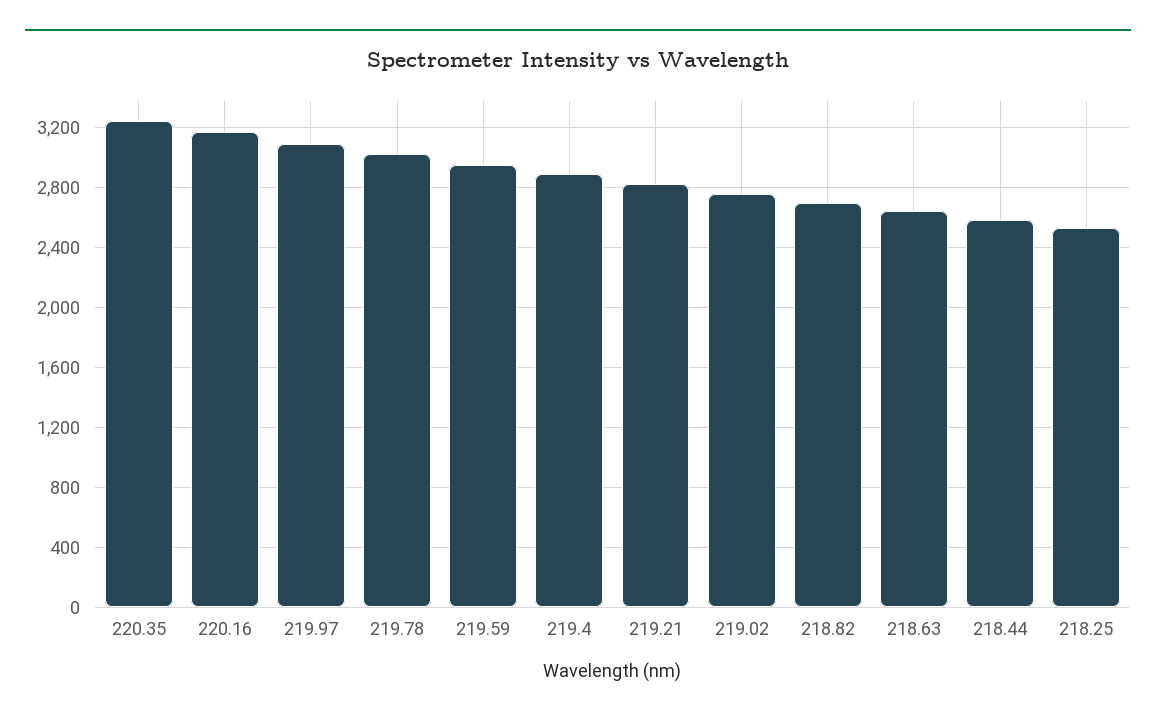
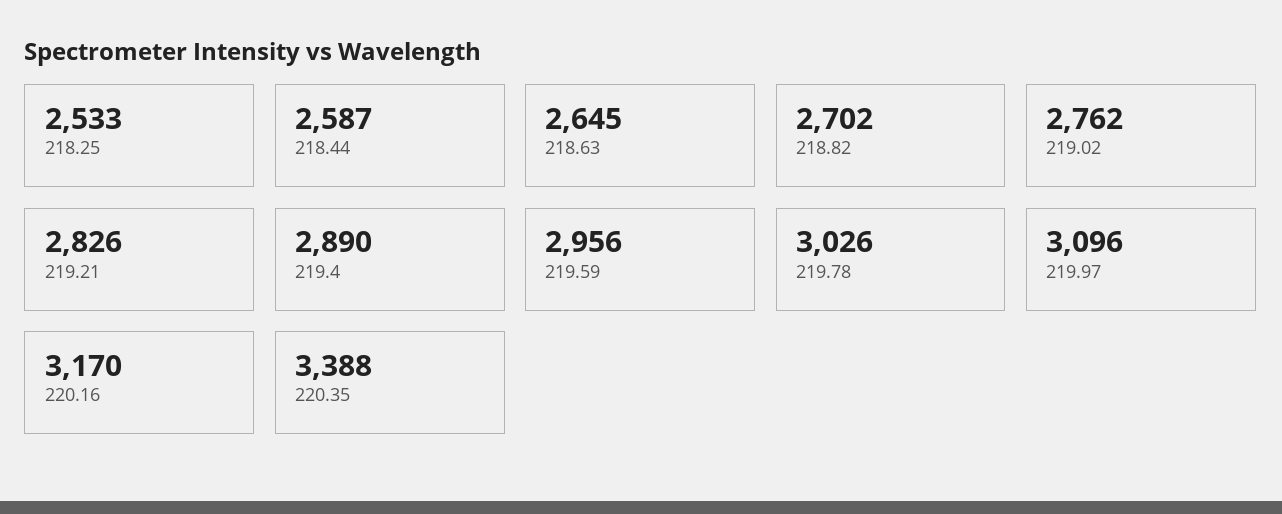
  {
-   "220.35": 3250,
+   "220.35": 3388,
    "220.16": 3170,
    "219.97": 3096,
    "219.78": 3026,
    "219.59": 2956,
    "219.4": 2890,
    "219.21": 2826,
    "219.02": 2762,
    "218.82": 2702,
    "218.63": 2645,
    "218.44": 2587,
    "218.25": 2533
  }

